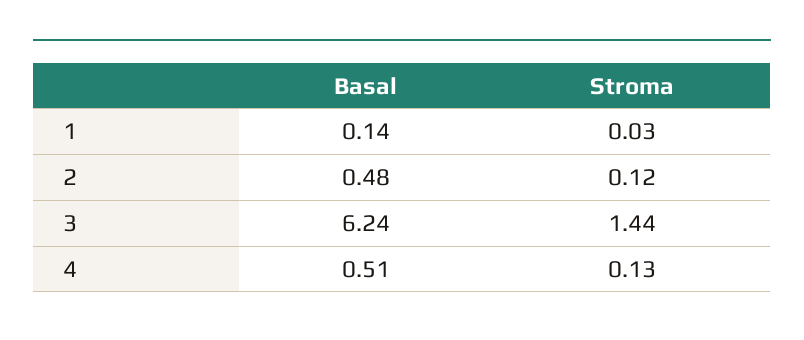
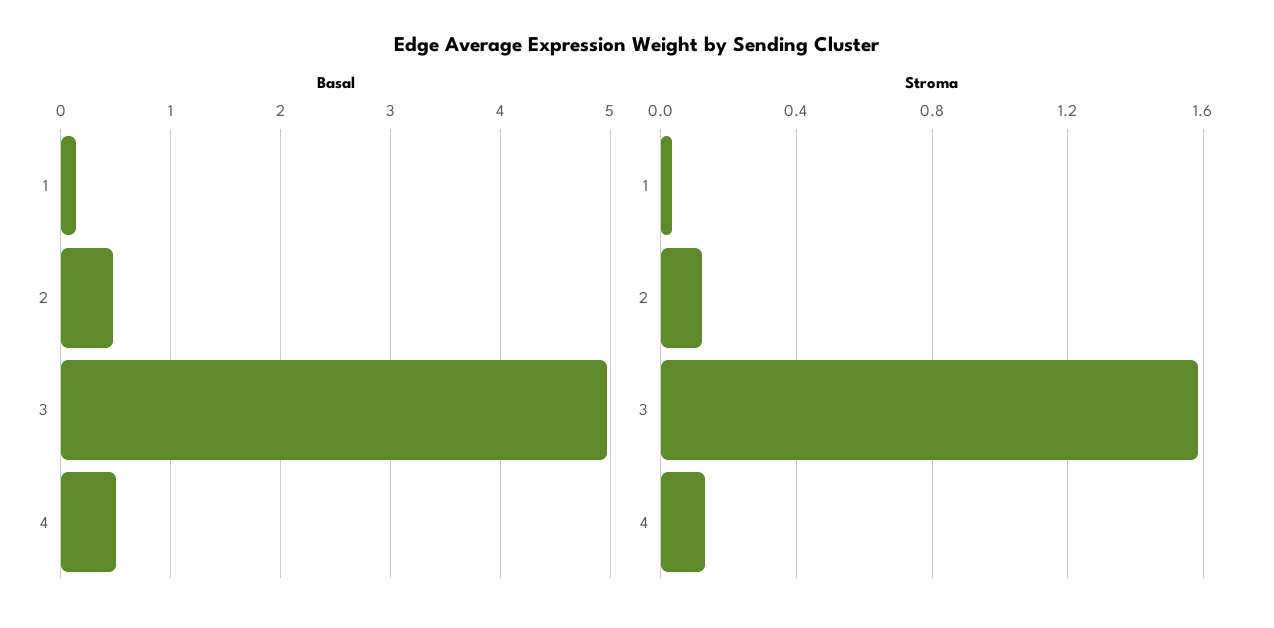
  {
    "Basal": {
      "1": 0.14,
      "2": 0.48,
-     "3": 6.24,
+     "3": 5,
      "4": 0.51
    },
    "Stroma": {
      "1": 0.03,
      "2": 0.12,
-     "3": 1.44,
+     "3": 1.6,
      "4": 0.13
    }
  }

